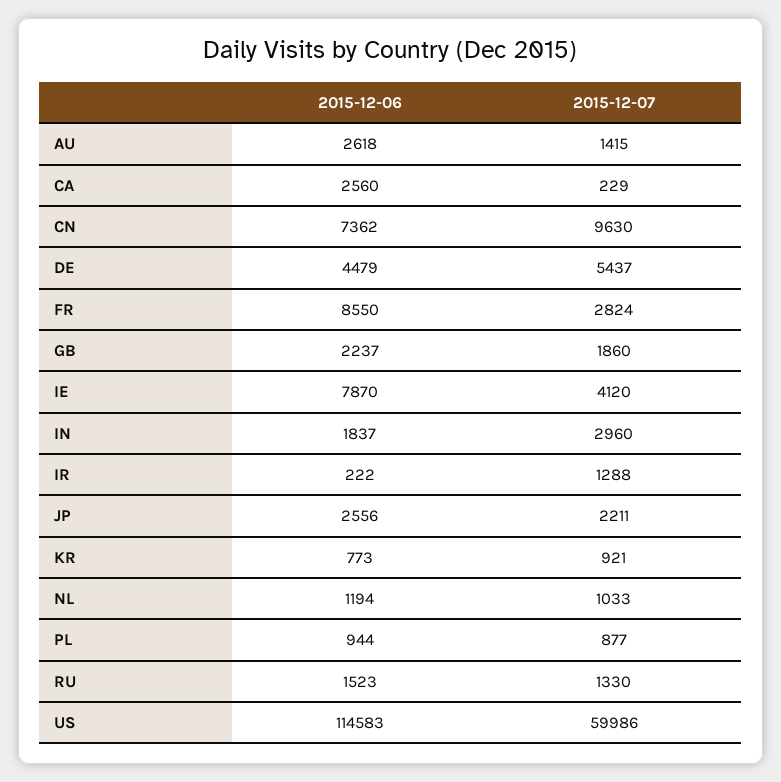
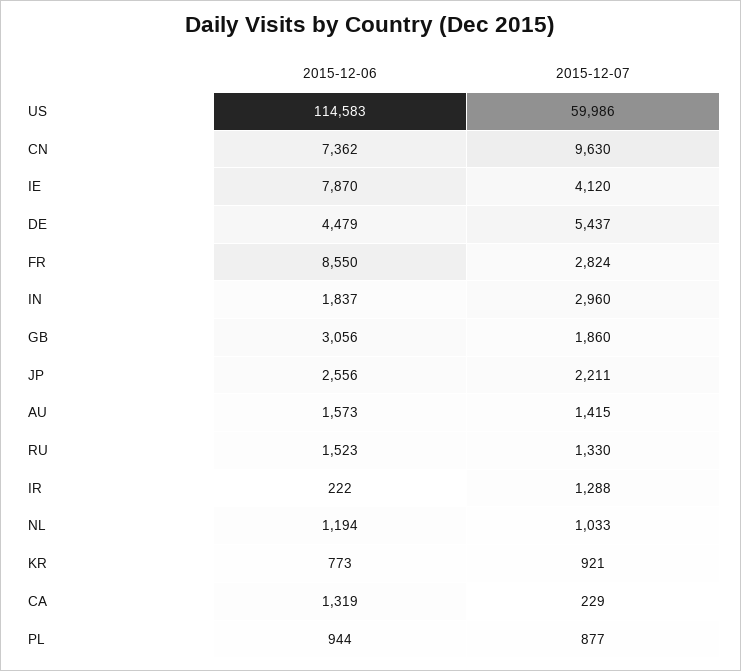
  {
    "2015-12-06": {
-     "AU": 2618,
+     "AU": 1573,
-     "CA": 2560,
+     "CA": 1319,
      "CN": 7362,
      "DE": 4479,
      "FR": 8550,
-     "GB": 2237,
+     "GB": 3056,
      "IE": 7870,
      "IN": 1837,
      "IR": 222,
      "JP": 2556,
      "KR": 773,
      "NL": 1194,
      "PL": 944,
      "RU": 1523,
      "US": 114583
    },
    "2015-12-07": {
      "AU": 1415,
      "CA": 229,
      "CN": 9630,
      "DE": 5437,
      "FR": 2824,
      "GB": 1860,
      "IE": 4120,
      "IN": 2960,
      "IR": 1288,
      "JP": 2211,
      "KR": 921,
      "NL": 1033,
      "PL": 877,
      "RU": 1330,
      "US": 59986
    }
  }

